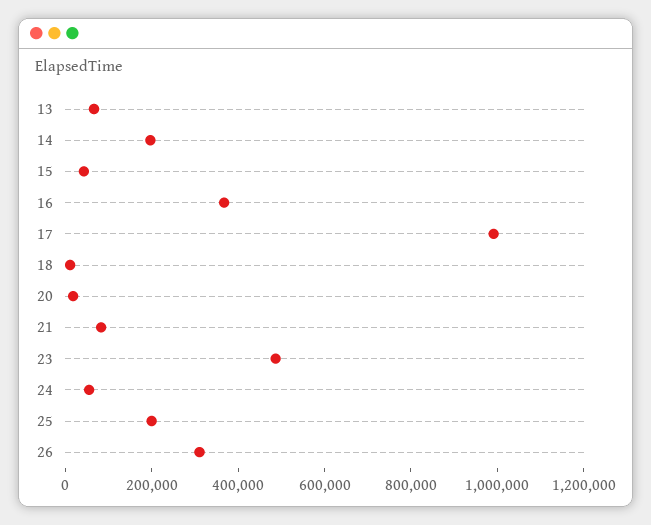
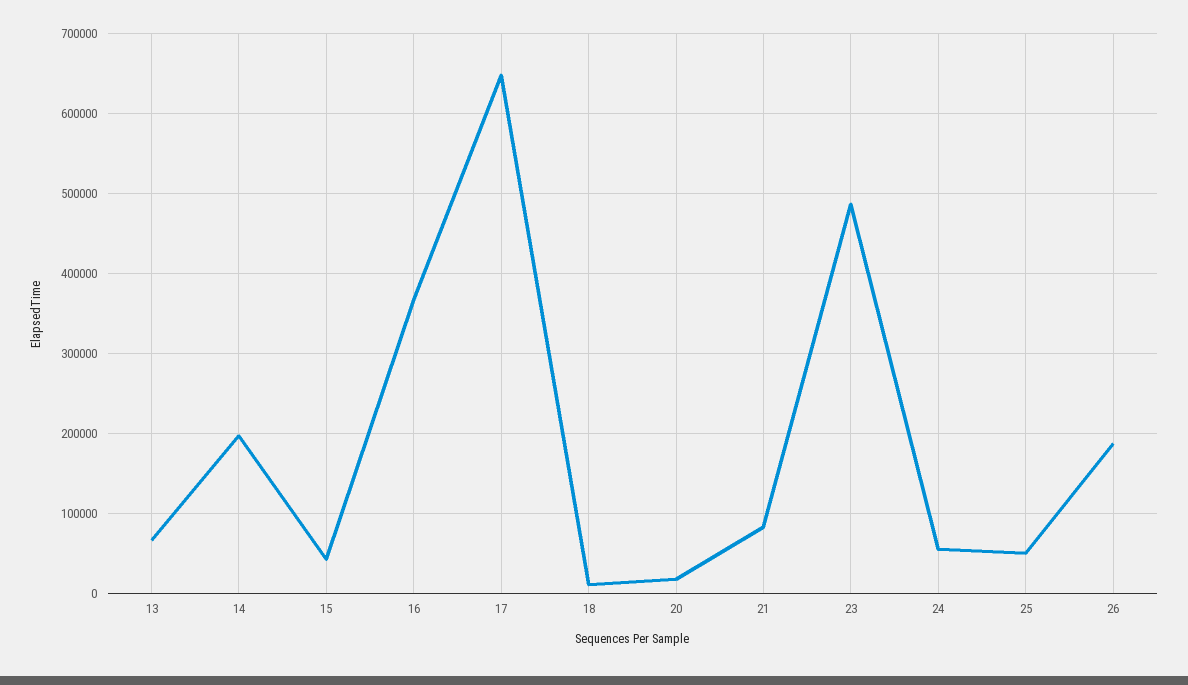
  {
    "13": 70000,
    "14": 200000,
    "15": 40000,
    "16": 370000,
-   "17": 1000000,
+   "17": 650000,
    "18": 10000,
    "20": 20000,
    "21": 80000,
    "23": 490000,
    "24": 60000,
-   "25": 200000,
+   "25": 50000,
-   "26": 300000
+   "26": 190000
  }

